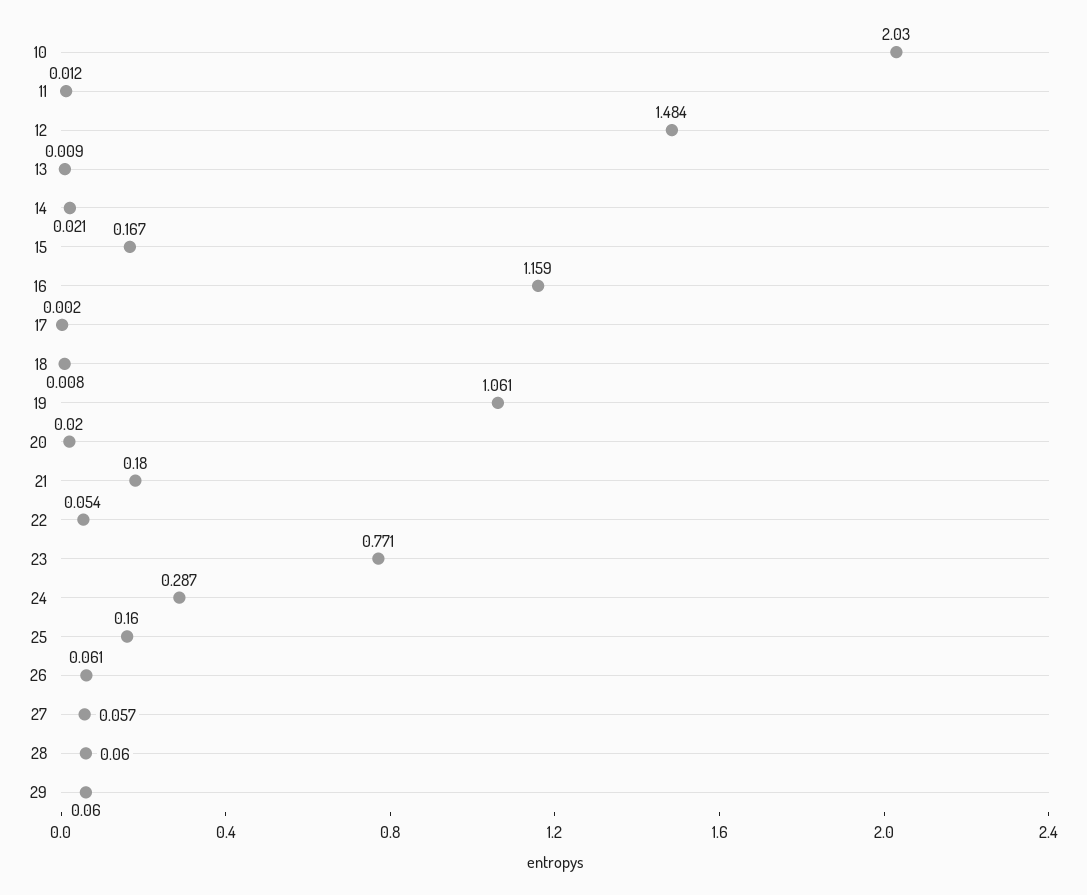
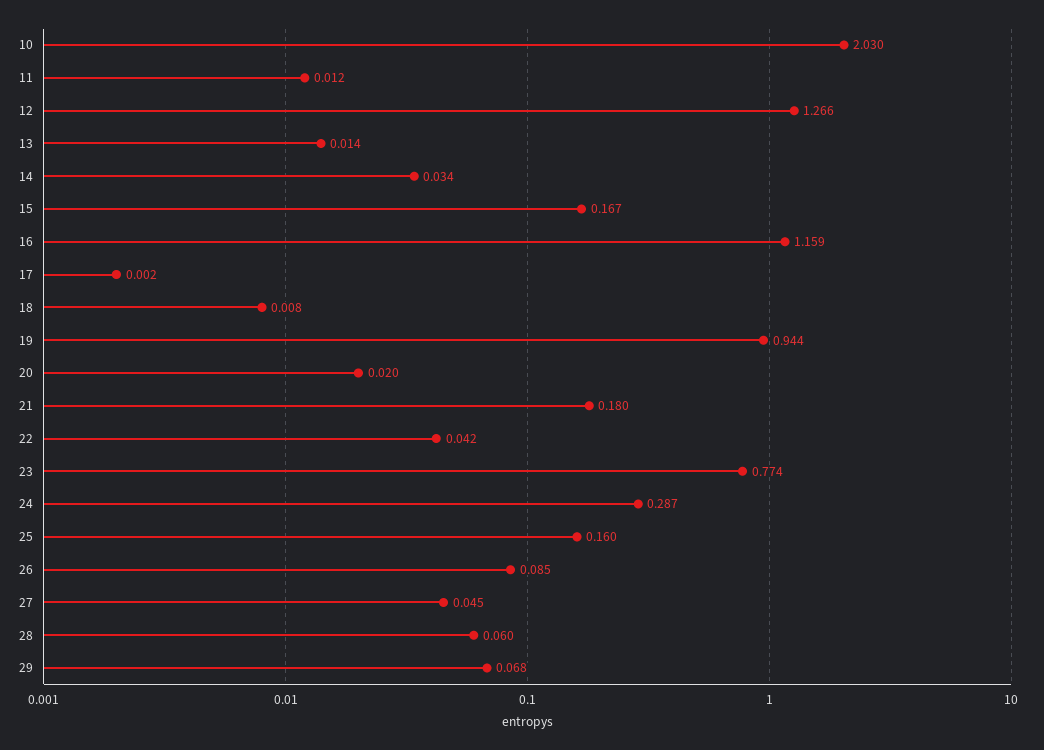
  {
    "10": 2.03,
    "11": 0.012,
-   "12": 1.484,
+   "12": 1.266,
-   "13": 0.009,
+   "13": 0.014,
-   "14": 0.021,
+   "14": 0.034,
    "15": 0.167,
    "16": 1.159,
    "17": 0.002,
    "18": 0.008,
-   "19": 1.061,
+   "19": 0.944,
    "20": 0.02,
    "21": 0.18,
-   "22": 0.054,
+   "22": 0.042,
-   "23": 0.771,
+   "23": 0.774,
    "24": 0.287,
    "25": 0.16,
-   "26": 0.061,
+   "26": 0.085,
-   "27": 0.057,
+   "27": 0.045,
    "28": 0.06,
-   "29": 0.06
+   "29": 0.068
  }

